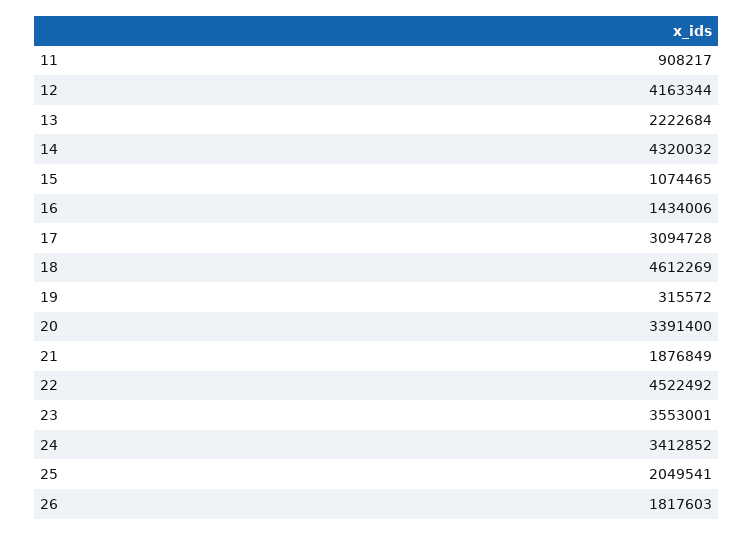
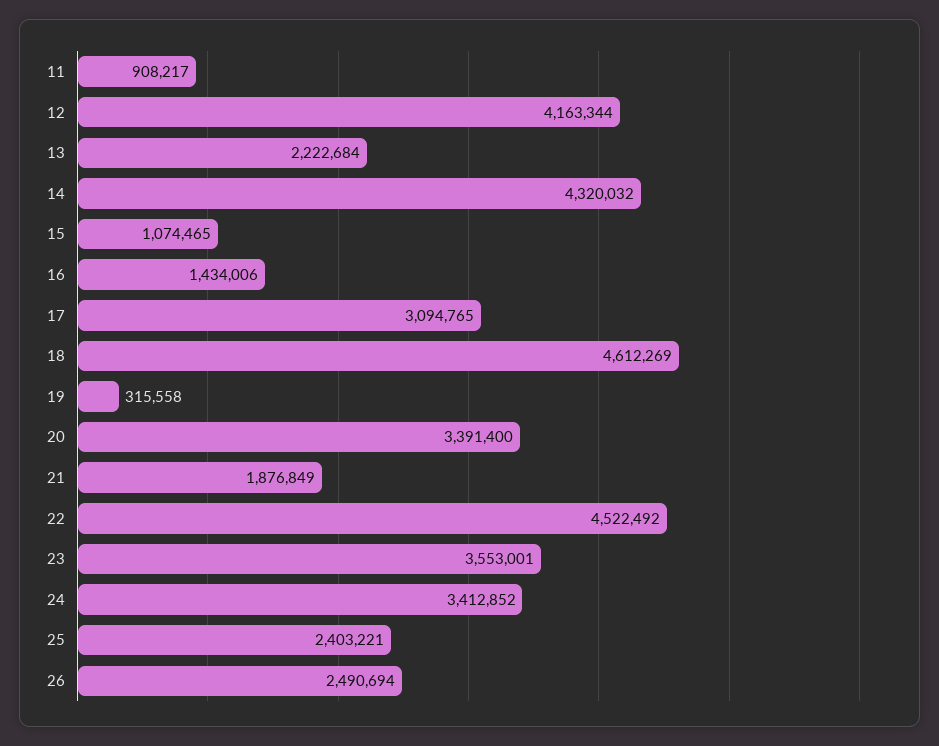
  {
    "11": 908217,
    "12": 4163344,
    "13": 2222684,
    "14": 4320032,
    "15": 1074465,
    "16": 1434006,
-   "17": 3094728,
+   "17": 3094765,
    "18": 4612269,
-   "19": 315572,
+   "19": 315558,
    "20": 3391400,
    "21": 1876849,
    "22": 4522492,
    "23": 3553001,
    "24": 3412852,
-   "25": 2049541,
+   "25": 2403221,
-   "26": 1817603
+   "26": 2490694
  }

